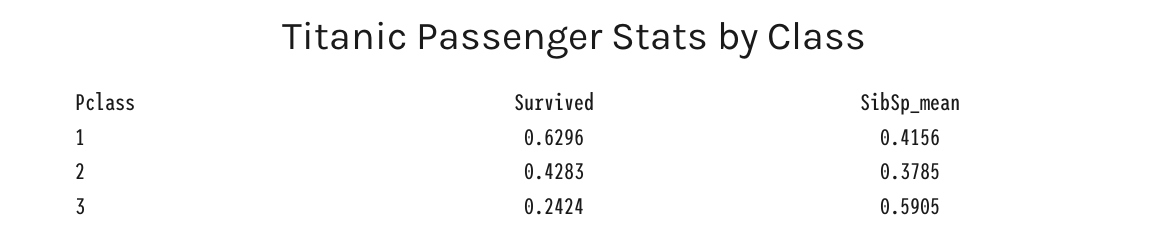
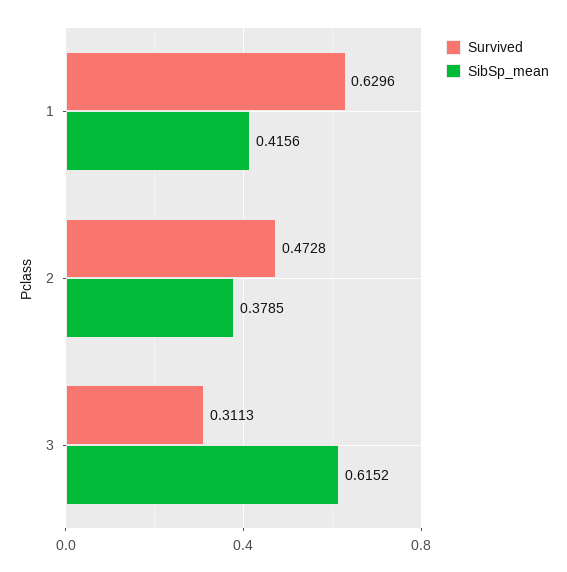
  {
    "Survived": {
      "1": 0.6296,
-     "2": 0.4283,
+     "2": 0.4728,
-     "3": 0.2424
+     "3": 0.3113
    },
    "SibSp_mean": {
      "1": 0.4156,
      "2": 0.3785,
-     "3": 0.5905
+     "3": 0.6152
    }
  }

